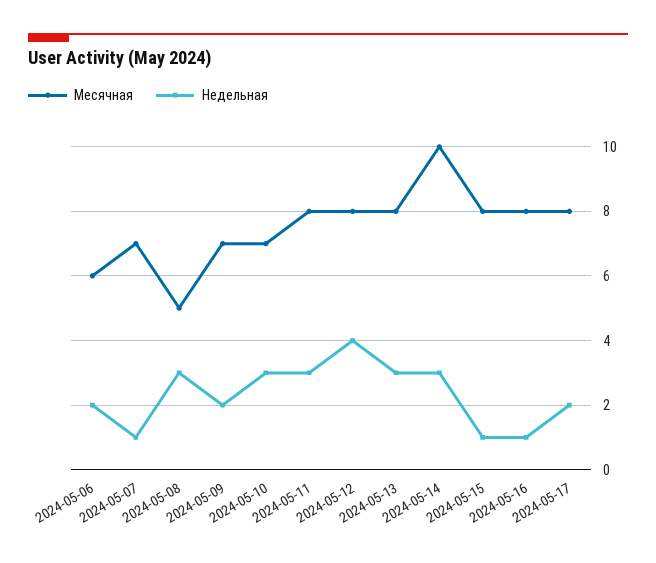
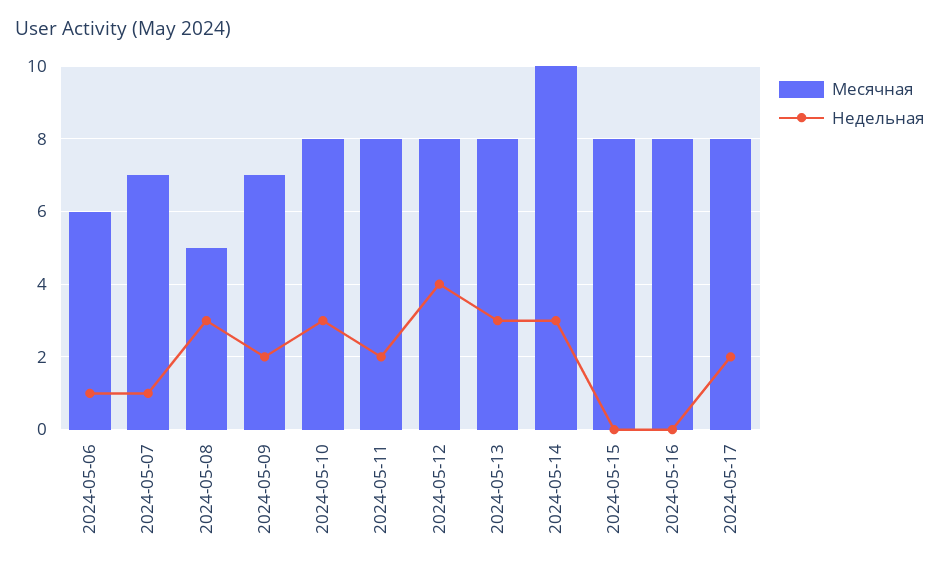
  {
    "Месячная": {
      "2024-05-06": 6,
      "2024-05-07": 7,
      "2024-05-08": 5,
      "2024-05-09": 7,
-     "2024-05-10": 7,
+     "2024-05-10": 8,
      "2024-05-11": 8,
      "2024-05-12": 8,
      "2024-05-13": 8,
      "2024-05-14": 10,
      "2024-05-15": 8,
      "2024-05-16": 8,
      "2024-05-17": 8
    },
    "Недельная": {
-     "2024-05-06": 2,
+     "2024-05-06": 1,
      "2024-05-07": 1,
      "2024-05-08": 3,
      "2024-05-09": 2,
      "2024-05-10": 3,
-     "2024-05-11": 3,
+     "2024-05-11": 2,
      "2024-05-12": 4,
      "2024-05-13": 3,
      "2024-05-14": 3,
-     "2024-05-15": 1,
+     "2024-05-15": 0,
-     "2024-05-16": 1,
+     "2024-05-16": 0,
      "2024-05-17": 2
    }
  }

